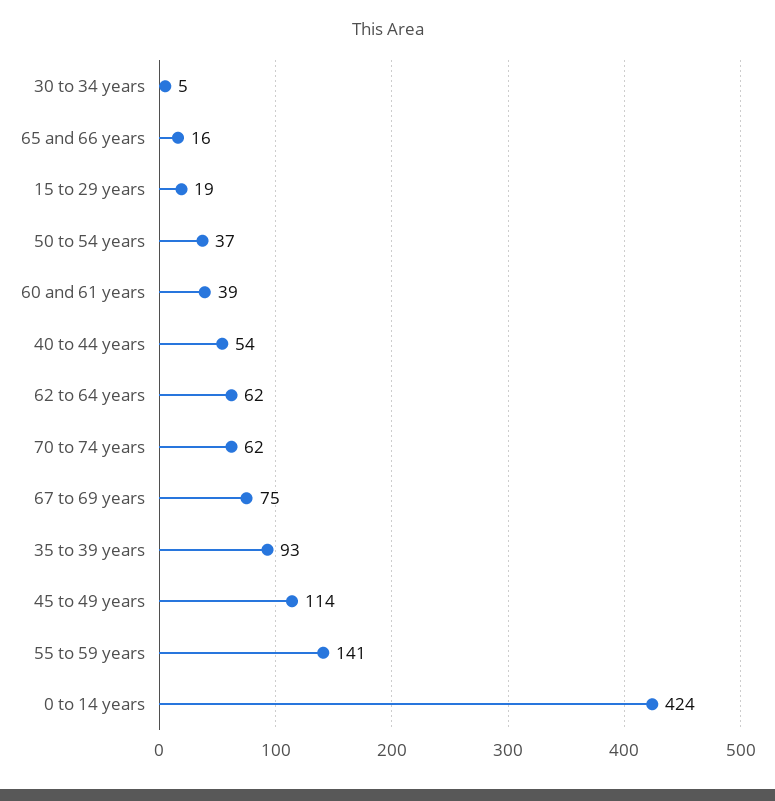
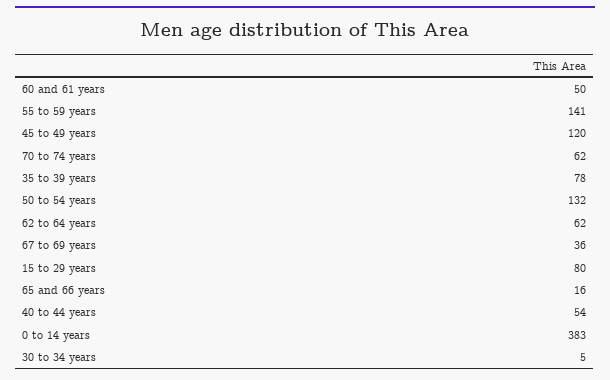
  {
    "30 to 34 years": 5,
    "65 and 66 years": 16,
-   "15 to 29 years": 19,
+   "15 to 29 years": 80,
-   "50 to 54 years": 37,
+   "50 to 54 years": 132,
-   "60 and 61 years": 39,
+   "60 and 61 years": 50,
    "40 to 44 years": 54,
    "62 to 64 years": 62,
    "70 to 74 years": 62,
-   "67 to 69 years": 75,
+   "67 to 69 years": 36,
-   "35 to 39 years": 93,
+   "35 to 39 years": 78,
-   "45 to 49 years": 114,
+   "45 to 49 years": 120,
    "55 to 59 years": 141,
-   "0 to 14 years": 424
+   "0 to 14 years": 383
  }

